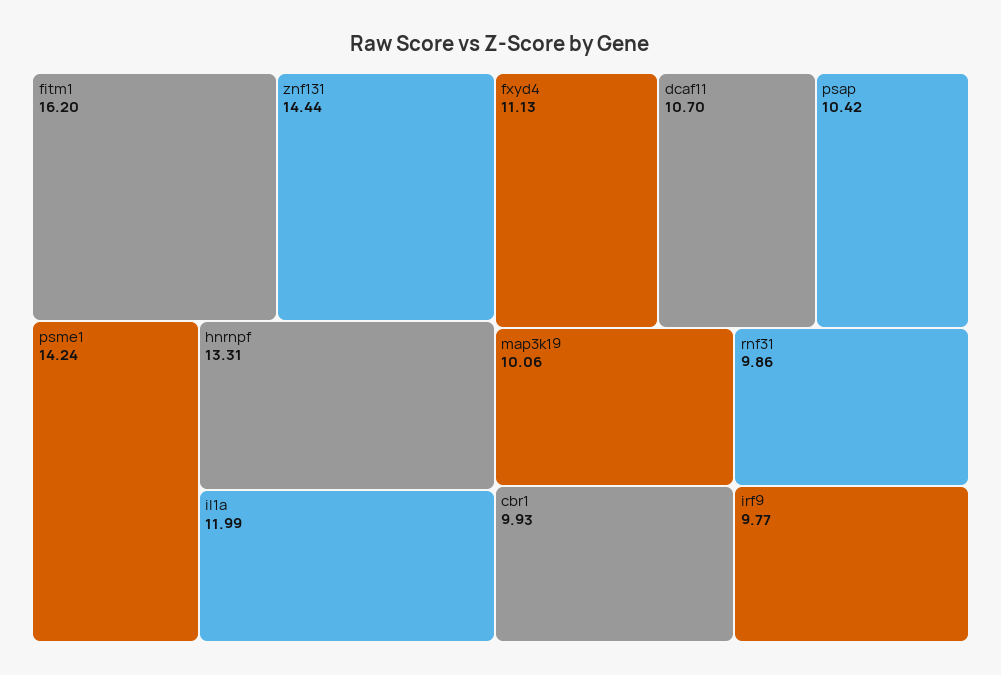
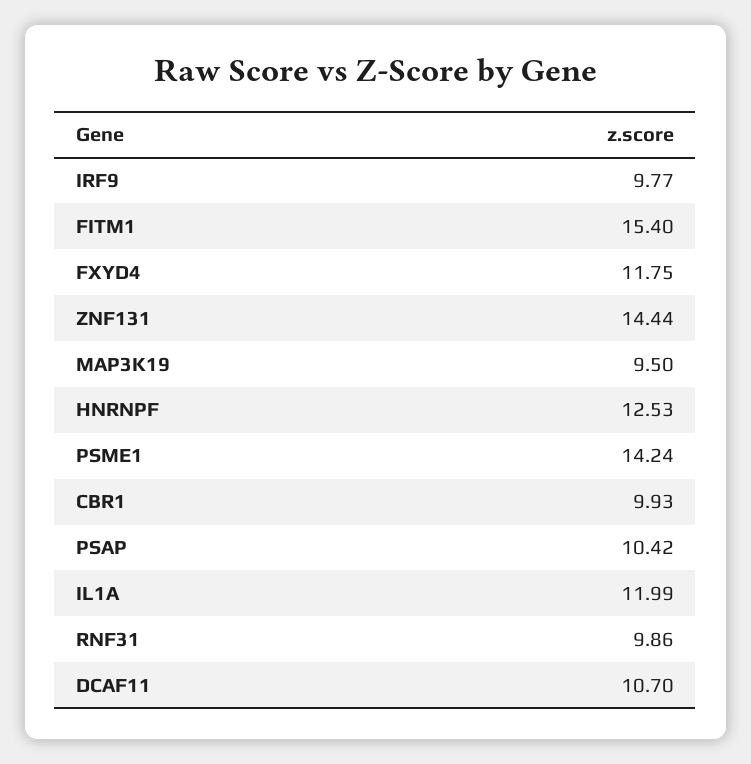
  {
-   "fitm1": 16.2,
+   "fitm1": 15.4,
    "znf131": 14.44,
    "psme1": 14.24,
-   "hnrnpf": 13.31,
+   "hnrnpf": 12.53,
    "il1a": 11.99,
-   "fxyd4": 11.13,
+   "fxyd4": 11.75,
    "dcaf11": 10.7,
    "psap": 10.42,
-   "map3k19": 10.06,
+   "map3k19": 9.5,
    "cbr1": 9.93,
    "rnf31": 9.86,
    "irf9": 9.77
  }

